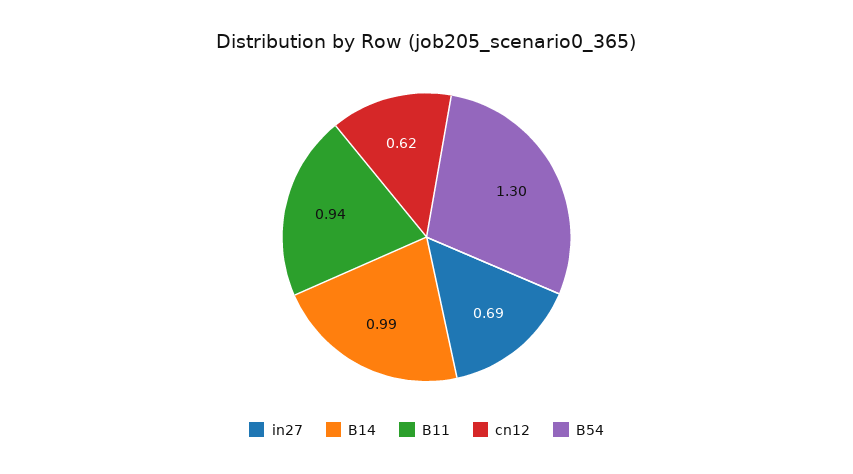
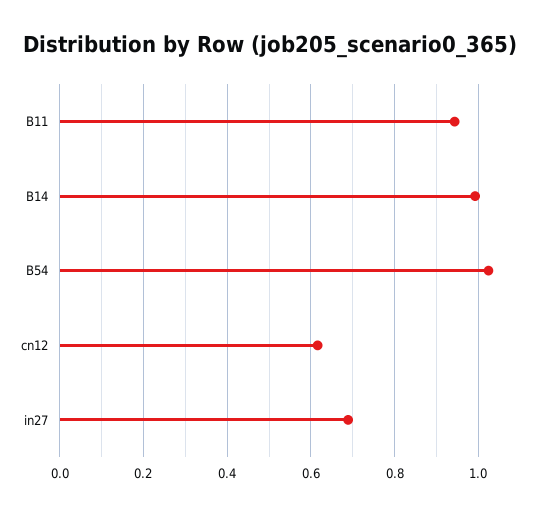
  {
    "in27": 0.69,
    "B14": 0.99,
    "B11": 0.94,
    "cn12": 0.62,
-   "B54": 1.3
+   "B54": 1.02
  }

